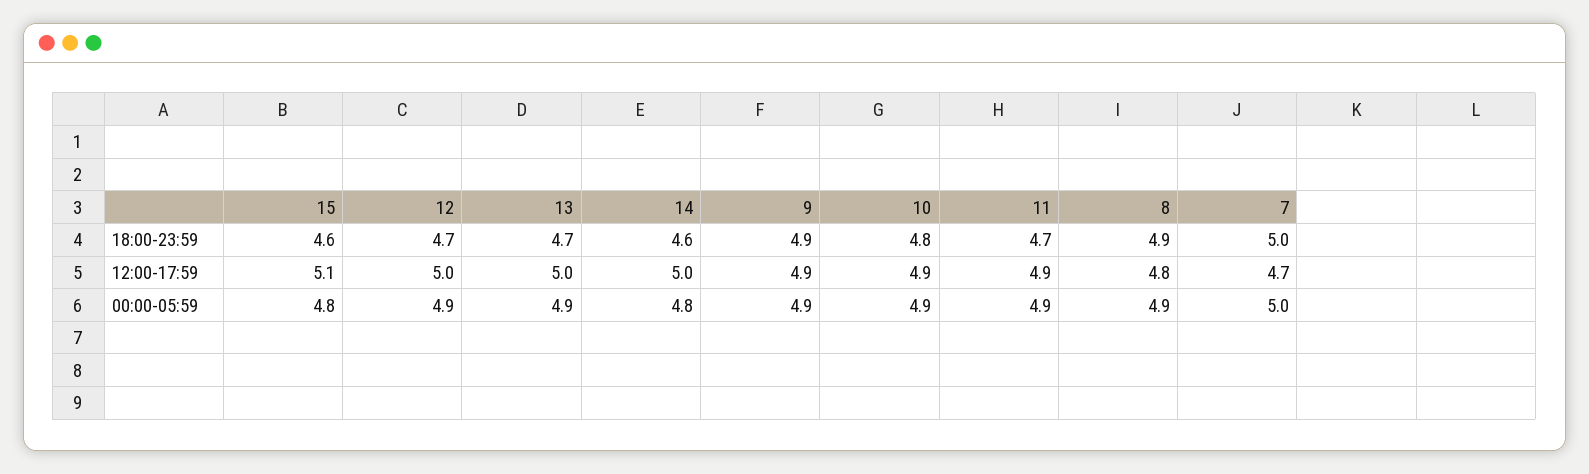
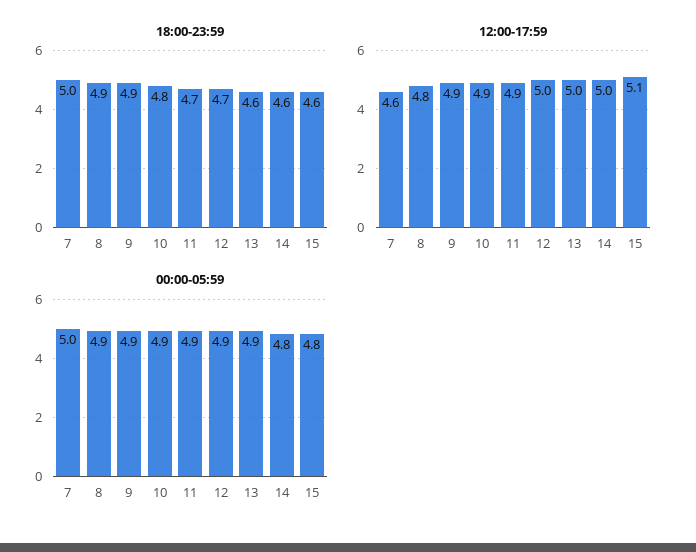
  {
    "18:00-23:59": {
      "15": 4.6,
      "12": 4.7,
-     "13": 4.7,
+     "13": 4.6,
      "14": 4.6,
      "9": 4.9,
      "10": 4.8,
      "11": 4.7,
      "8": 4.9,
      "7": 5
    },
    "12:00-17:59": {
      "15": 5.1,
      "12": 5,
      "13": 5,
      "14": 5,
      "9": 4.9,
      "10": 4.9,
      "11": 4.9,
      "8": 4.8,
-     "7": 4.7
+     "7": 4.6
    },
    "00:00-05:59": {
      "15": 4.8,
      "12": 4.9,
      "13": 4.9,
      "14": 4.8,
      "9": 4.9,
      "10": 4.9,
      "11": 4.9,
      "8": 4.9,
      "7": 5
    }
  }

